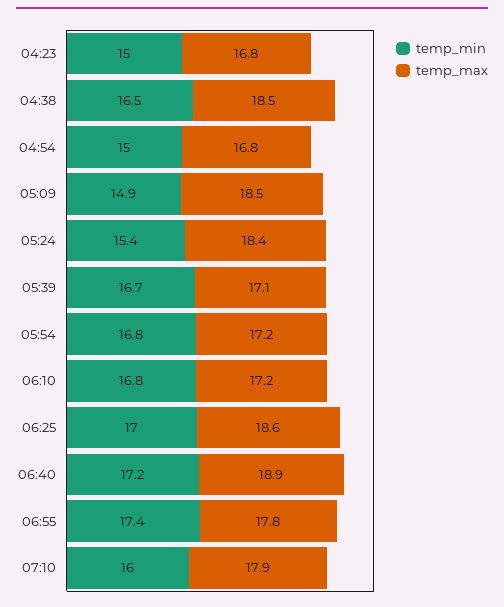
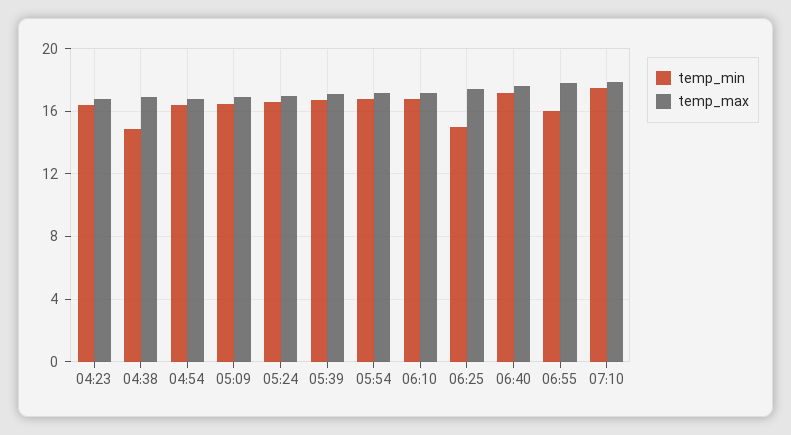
  {
    "temp_min": {
-     "04:23": 15,
+     "04:23": 16.5,
-     "04:38": 16.5,
+     "04:38": 15,
-     "04:54": 15,
+     "04:54": 16.5,
-     "05:09": 14.9,
+     "05:09": 16.5,
-     "05:24": 15.4,
+     "05:24": 16.5,
      "05:39": 16.7,
      "05:54": 16.8,
      "06:10": 16.8,
-     "06:25": 17,
+     "06:25": 15,
      "06:40": 17.2,
-     "06:55": 17.4,
+     "06:55": 16,
-     "07:10": 16
+     "07:10": 17.5
    },
    "temp_max": {
      "04:23": 16.8,
-     "04:38": 18.5,
+     "04:38": 17,
      "04:54": 16.8,
-     "05:09": 18.5,
+     "05:09": 17,
-     "05:24": 18.4,
+     "05:24": 17,
      "05:39": 17.1,
      "05:54": 17.2,
      "06:10": 17.2,
-     "06:25": 18.6,
+     "06:25": 17.5,
-     "06:40": 18.9,
+     "06:40": 17.5,
      "06:55": 17.8,
      "07:10": 17.9
    }
  }

